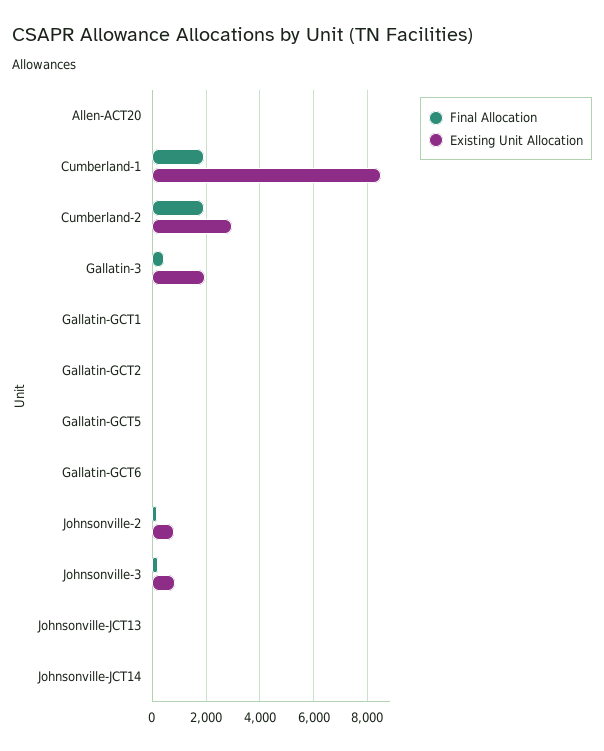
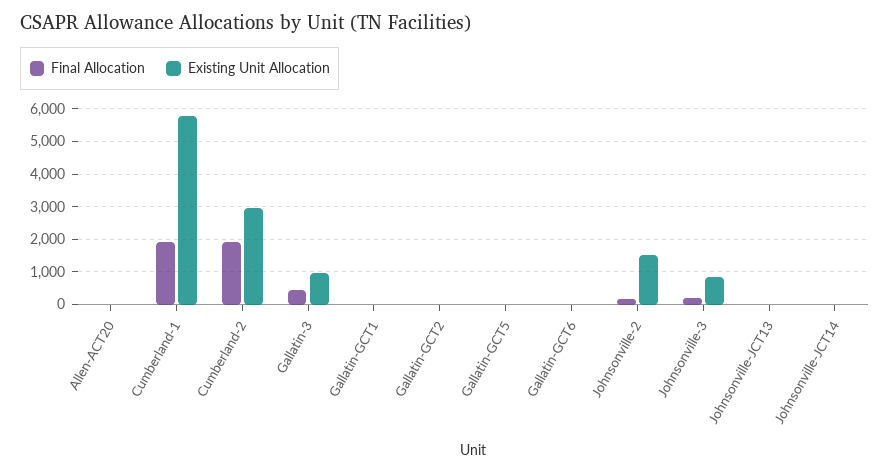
  {
    "Final Allocation": {
      "Allen-ACT20": 0,
      "Cumberland-1": 2000,
      "Cumberland-2": 2000,
      "Gallatin-3": 400,
      "Gallatin-GCT1": 0,
      "Gallatin-GCT2": 0,
      "Gallatin-GCT5": 0,
      "Gallatin-GCT6": 0,
      "Johnsonville-2": 200,
      "Johnsonville-3": 200,
      "Johnsonville-JCT13": 0,
      "Johnsonville-JCT14": 0
    },
    "Existing Unit Allocation": {
      "Allen-ACT20": 0,
-     "Cumberland-1": 8500,
+     "Cumberland-1": 5800,
      "Cumberland-2": 3000,
-     "Gallatin-3": 2000,
+     "Gallatin-3": 1000,
      "Gallatin-GCT1": 0,
      "Gallatin-GCT2": 0,
      "Gallatin-GCT5": 0,
      "Gallatin-GCT6": 0,
-     "Johnsonville-2": 750,
+     "Johnsonville-2": 1600,
      "Johnsonville-3": 800,
      "Johnsonville-JCT13": 0,
      "Johnsonville-JCT14": 0
    }
  }

